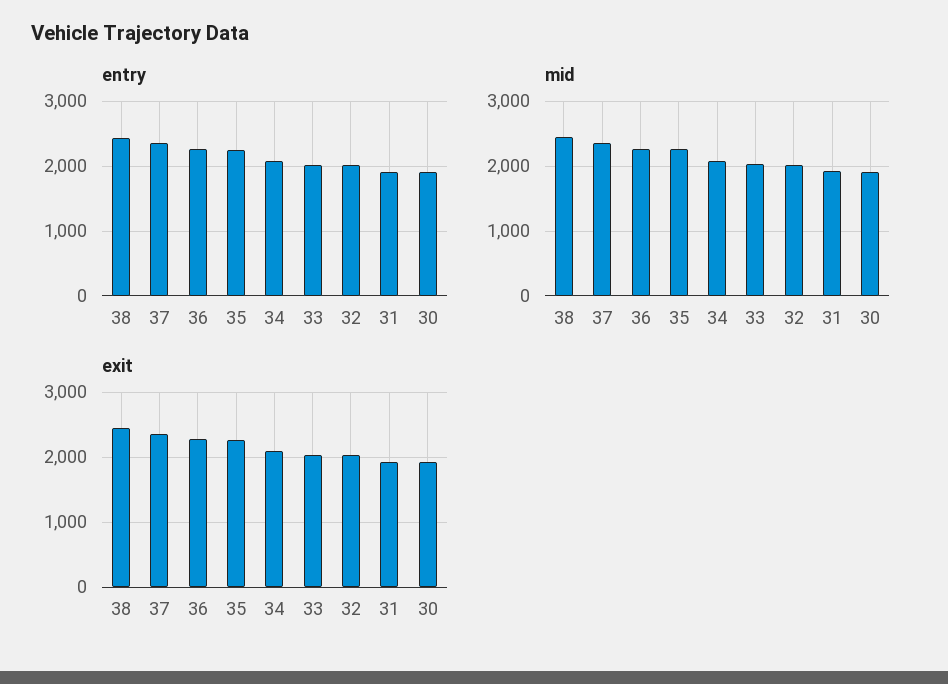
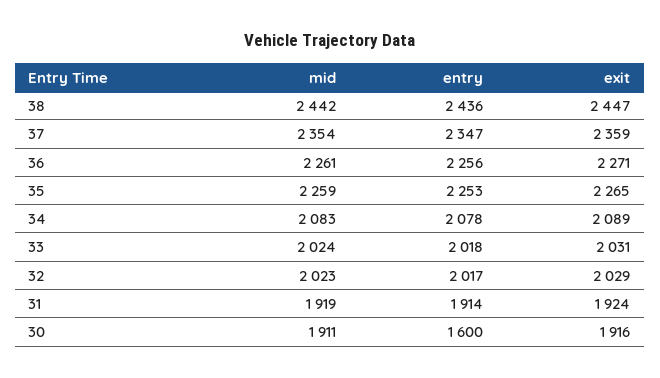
  {
    "entry": {
      "38": 2436,
      "37": 2347,
      "36": 2256,
      "35": 2253,
      "34": 2078,
      "33": 2018,
      "32": 2017,
      "31": 1914,
-     "30": 1900
+     "30": 1600
    },
    "mid": {
      "38": 2442,
      "37": 2354,
      "36": 2261,
      "35": 2259,
      "34": 2083,
      "33": 2024,
      "32": 2023,
      "31": 1919,
      "30": 1911
    },
    "exit": {
      "38": 2447,
      "37": 2359,
      "36": 2271,
      "35": 2265,
      "34": 2089,
      "33": 2031,
      "32": 2029,
      "31": 1924,
      "30": 1916
    }
  }

